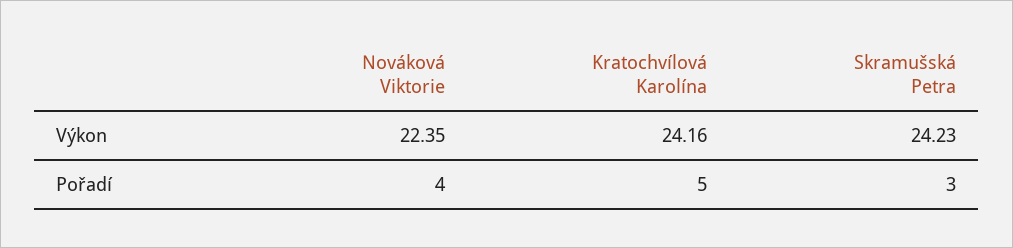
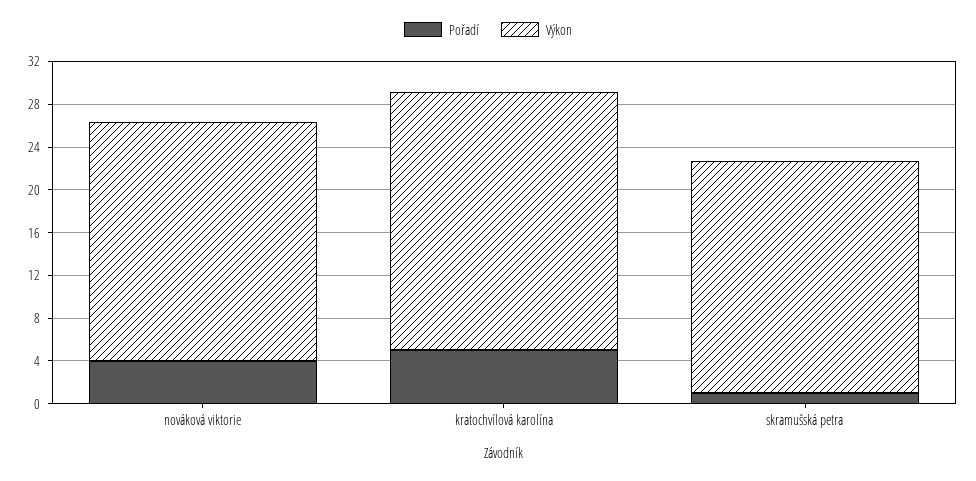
  {
    "Výkon": {
      "Nováková Viktorie": 22.35,
      "Kratochvílová Karolína": 24.16,
-     "Skramušská Petra": 24.23
+     "Skramušská Petra": 22
    },
    "Pořadí": {
      "Nováková Viktorie": 4,
      "Kratochvílová Karolína": 5,
-     "Skramušská Petra": 3
+     "Skramušská Petra": 1
    }
  }

